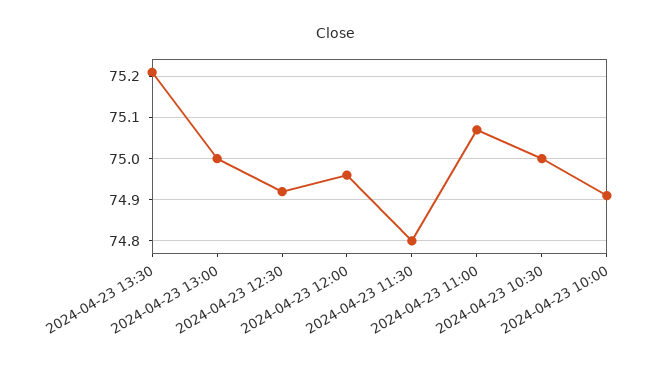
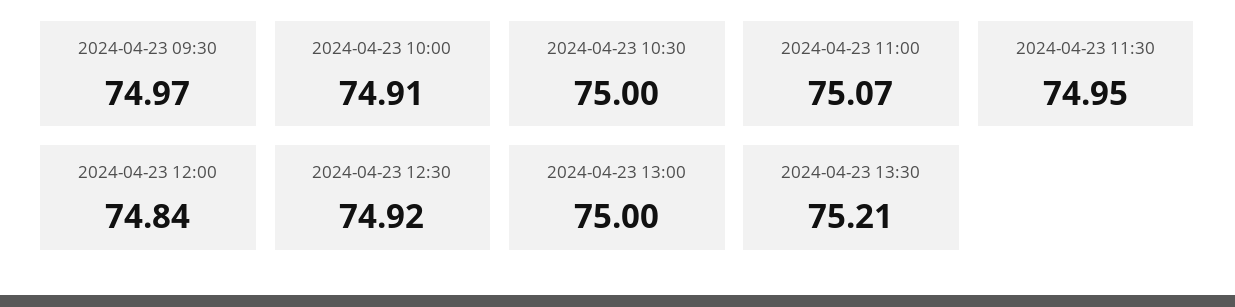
  {
    "2024-04-23 13:30": 75.21,
    "2024-04-23 13:00": 75,
    "2024-04-23 12:30": 74.92,
-   "2024-04-23 12:00": 74.95,
+   "2024-04-23 12:00": 74.84,
-   "2024-04-23 11:30": 74.8,
+   "2024-04-23 11:30": 74.95,
    "2024-04-23 11:00": 75.07,
    "2024-04-23 10:30": 75,
-   "2024-04-23 10:00": 74.91
+   "2024-04-23 10:00": 74.91,
+   "2024-04-23 09:30": 74.97
  }

